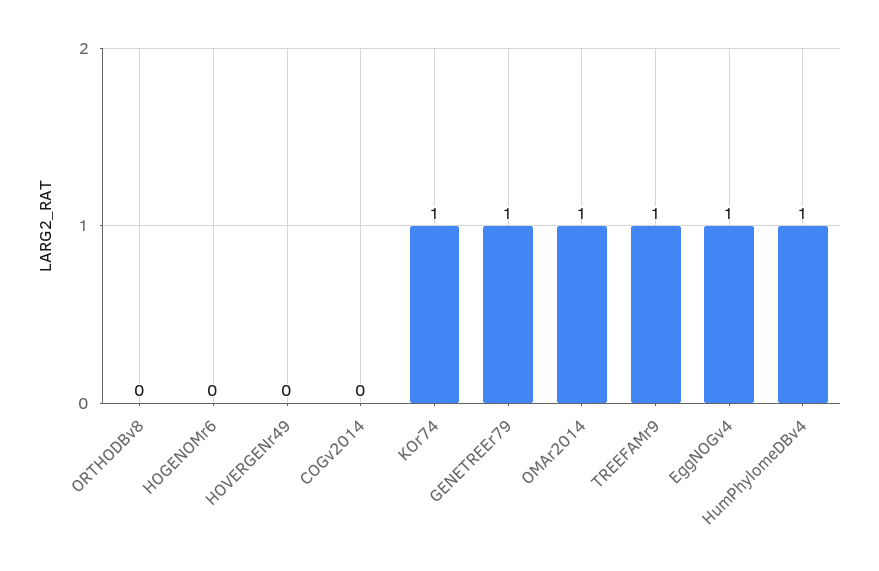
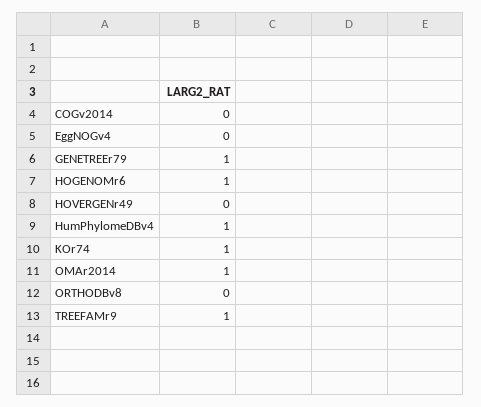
  {
    "ORTHODBv8": 0,
-   "HOGENOMr6": 0,
+   "HOGENOMr6": 1,
    "HOVERGENr49": 0,
    "COGv2014": 0,
    "KOr74": 1,
    "GENETREEr79": 1,
    "OMAr2014": 1,
    "TREEFAMr9": 1,
-   "EggNOGv4": 1,
+   "EggNOGv4": 0,
    "HumPhylomeDBv4": 1
  }

